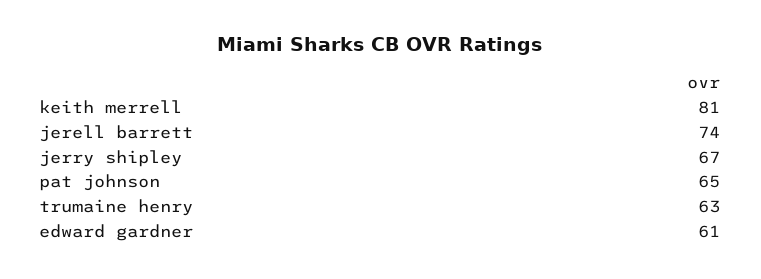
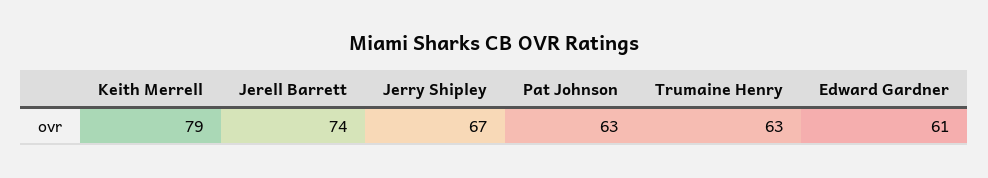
  {
-   "keith merrell": 81,
+   "keith merrell": 79,
    "jerell barrett": 74,
    "jerry shipley": 67,
-   "pat johnson": 65,
+   "pat johnson": 63,
    "trumaine henry": 63,
    "edward gardner": 61
  }

